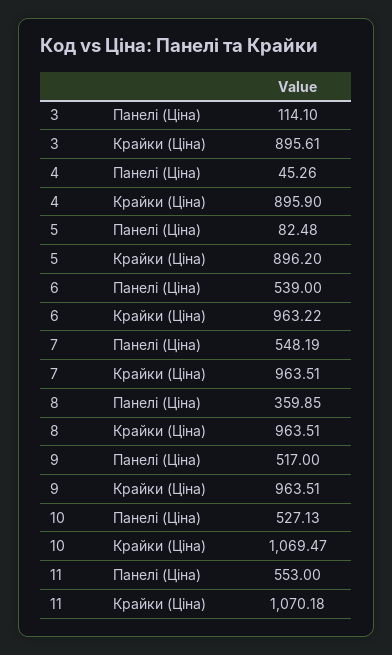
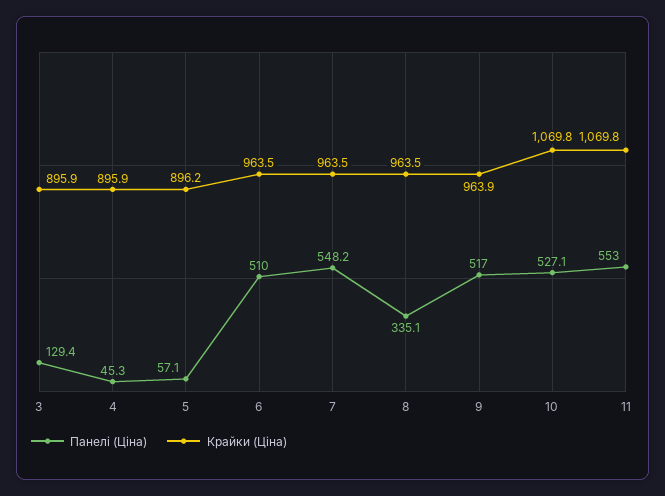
  {
    "Панелі (Ціна)": {
-     "3": 114.1,
+     "3": 129.4,
      "4": 45.26,
-     "5": 82.48,
+     "5": 57.1,
-     "6": 539,
+     "6": 510,
      "7": 548.19,
-     "8": 359.85,
+     "8": 335.1,
      "9": 517,
      "10": 527.13,
      "11": 553
    },
    "Крайки (Ціна)": {
-     "3": 895.61,
+     "3": 895.9,
      "4": 895.9,
      "5": 896.2,
-     "6": 963.22,
+     "6": 963.5,
      "7": 963.51,
      "8": 963.51,
-     "9": 963.51,
+     "9": 963.9,
-     "10": 1069.47,
+     "10": 1069.8,
-     "11": 1070.18
+     "11": 1069.8
    }
  }

